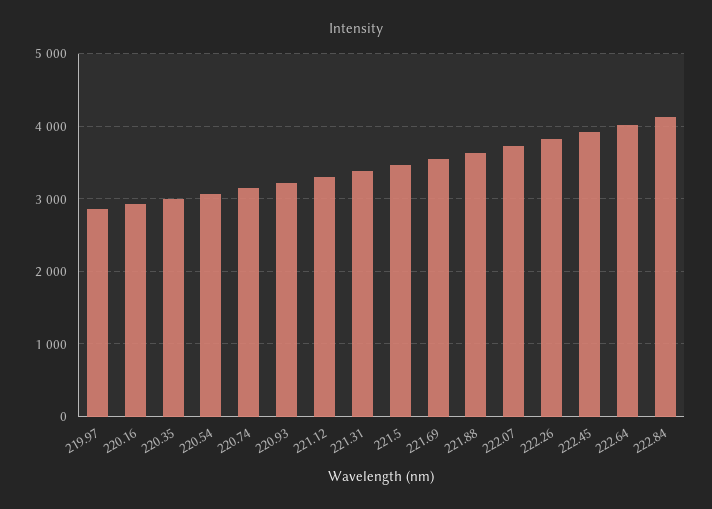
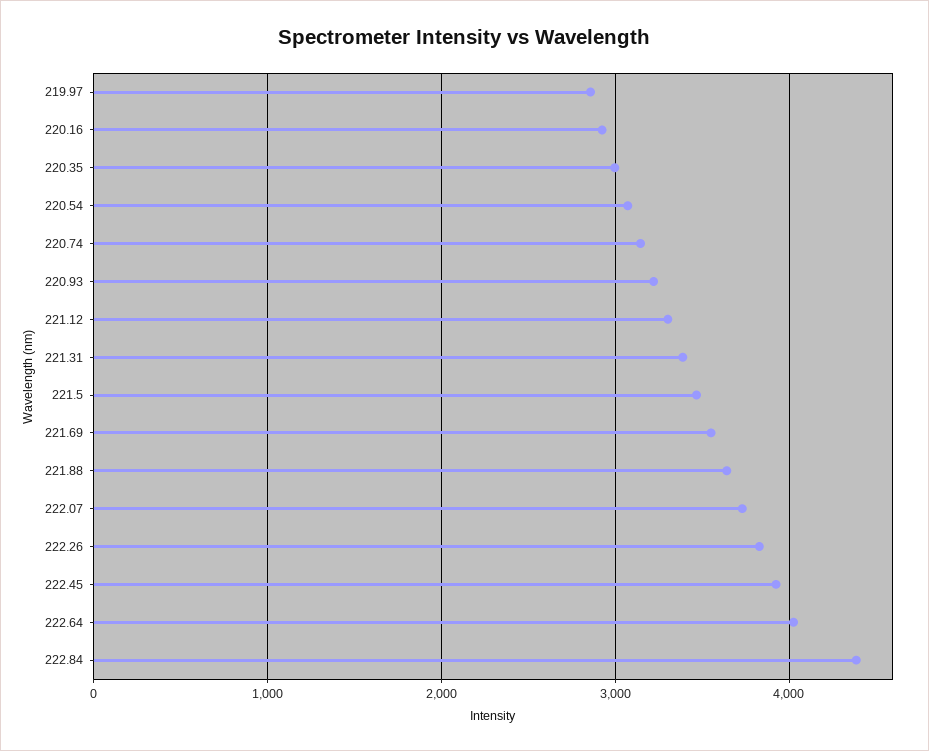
  {
    "219.97": 2900,
    "220.16": 2900,
    "220.35": 3000,
    "220.54": 3100,
    "220.74": 3100,
    "220.93": 3200,
    "221.12": 3300,
    "221.31": 3400,
    "221.5": 3500,
    "221.69": 3500,
    "221.88": 3600,
    "222.07": 3700,
    "222.26": 3800,
    "222.45": 3900,
    "222.64": 4000,
-   "222.84": 4100
+   "222.84": 4400
  }

